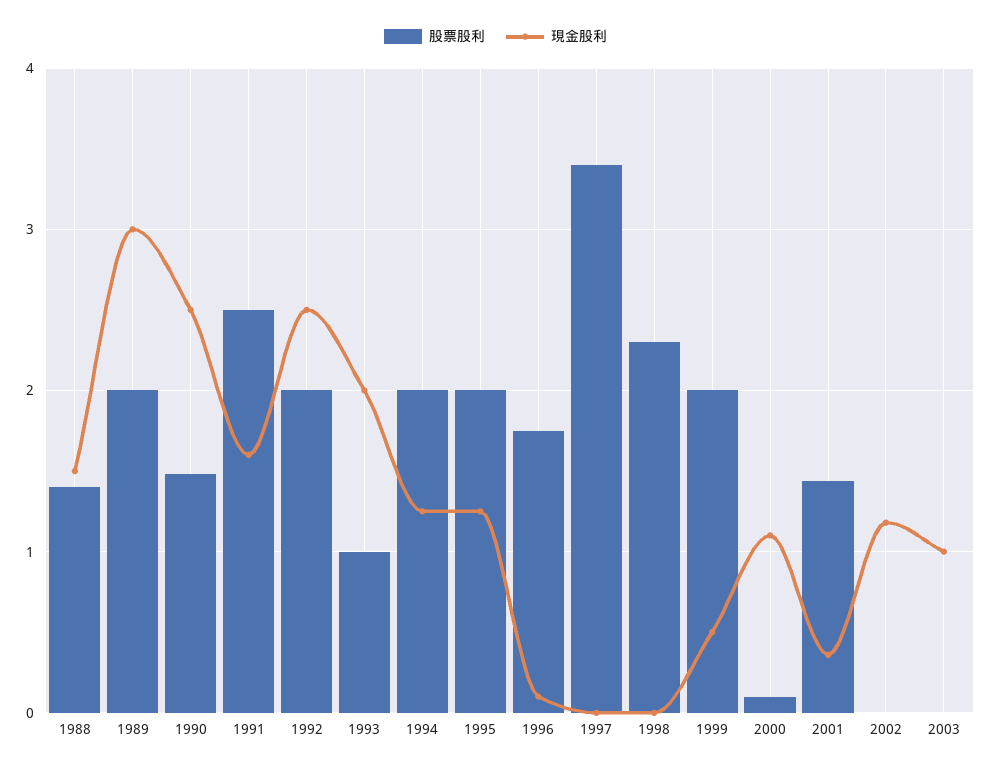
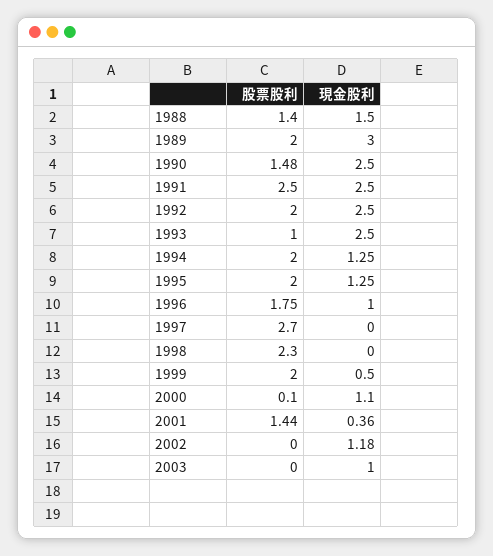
  {
    "股票股利": {
      "1988": 1.4,
      "1989": 2,
      "1990": 1.48,
      "1991": 2.5,
      "1992": 2,
      "1993": 1,
      "1994": 2,
      "1995": 2,
      "1996": 1.75,
-     "1997": 3.4,
+     "1997": 2.7,
      "1998": 2.3,
      "1999": 2,
      "2000": 0.1,
      "2001": 1.44,
      "2002": 0,
      "2003": 0
    },
    "現金股利": {
      "1988": 1.5,
      "1989": 3,
      "1990": 2.5,
-     "1991": 1.6,
+     "1991": 2.5,
      "1992": 2.5,
-     "1993": 2,
+     "1993": 2.5,
      "1994": 1.25,
      "1995": 1.25,
-     "1996": 0.1,
+     "1996": 1,
      "1997": 0,
      "1998": 0,
      "1999": 0.5,
      "2000": 1.1,
      "2001": 0.36,
      "2002": 1.18,
      "2003": 1
    }
  }

